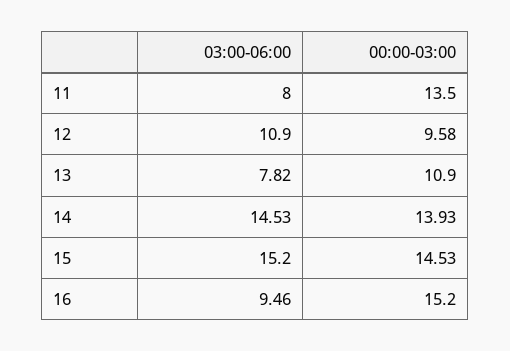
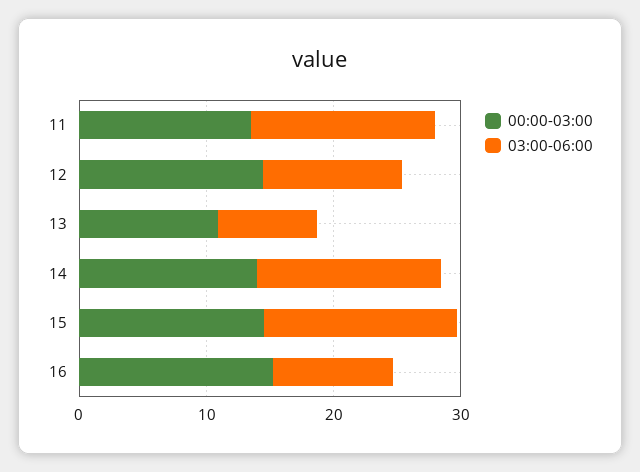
  {
    "03:00-06:00": {
-     "11": 8,
+     "11": 14,
      "12": 10.9,
      "13": 7.82,
      "14": 14.53,
      "15": 15.2,
      "16": 9.46
    },
    "00:00-03:00": {
      "11": 13.5,
-     "12": 9.58,
+     "12": 14,
      "13": 10.9,
      "14": 13.93,
      "15": 14.53,
      "16": 15.2
    }
  }

